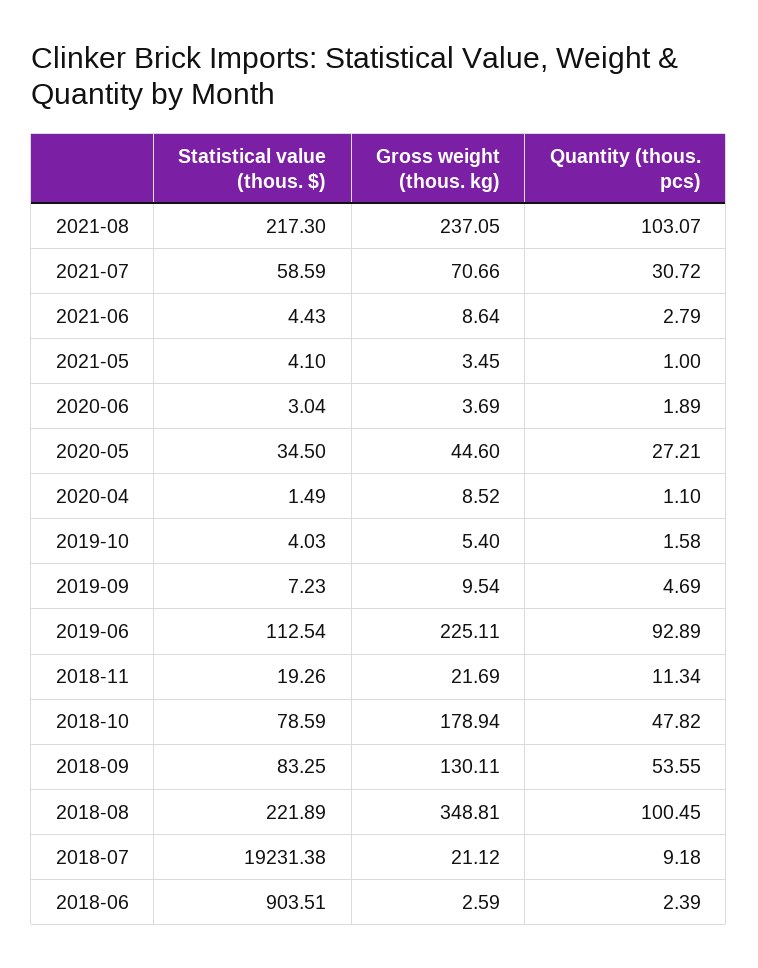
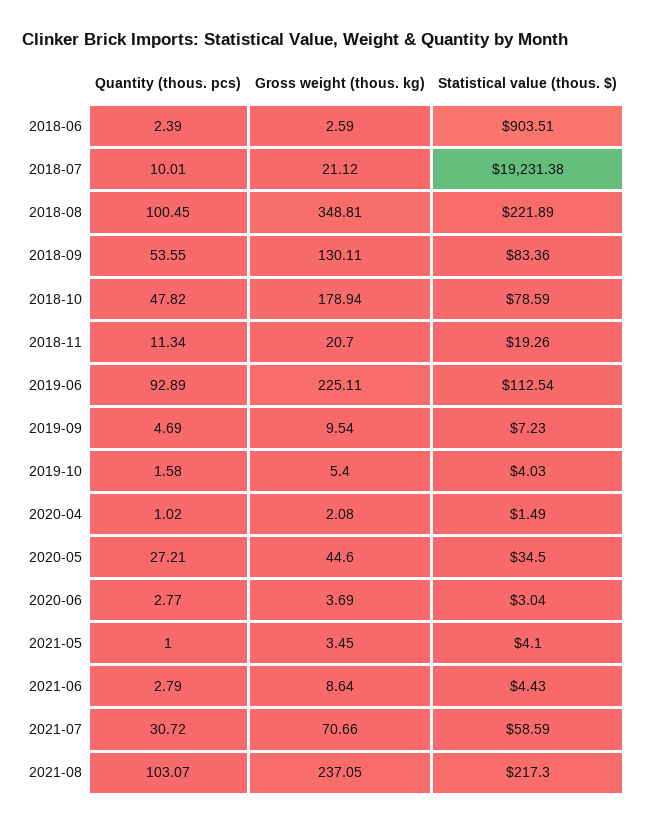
  {
    "Statistical value (thous. $)": {
      "2021-08": 217.3,
      "2021-07": 58.59,
      "2021-06": 4.43,
      "2021-05": 4.1,
      "2020-06": 3.04,
      "2020-05": 34.5,
      "2020-04": 1.49,
      "2019-10": 4.03,
      "2019-09": 7.23,
      "2019-06": 112.54,
      "2018-11": 19.26,
      "2018-10": 78.59,
-     "2018-09": 83.25,
+     "2018-09": 83.36,
      "2018-08": 221.89,
      "2018-07": 19231.38,
      "2018-06": 903.51
    },
    "Gross weight (thous. kg)": {
      "2021-08": 237.05,
      "2021-07": 70.66,
      "2021-06": 8.64,
      "2021-05": 3.45,
      "2020-06": 3.69,
      "2020-05": 44.6,
-     "2020-04": 8.52,
+     "2020-04": 2.08,
      "2019-10": 5.4,
      "2019-09": 9.54,
      "2019-06": 225.11,
-     "2018-11": 21.69,
+     "2018-11": 20.7,
      "2018-10": 178.94,
      "2018-09": 130.11,
      "2018-08": 348.81,
      "2018-07": 21.12,
      "2018-06": 2.59
    },
    "Quantity (thous. pcs)": {
      "2021-08": 103.07,
      "2021-07": 30.72,
      "2021-06": 2.79,
      "2021-05": 1,
-     "2020-06": 1.89,
+     "2020-06": 2.77,
      "2020-05": 27.21,
-     "2020-04": 1.1,
+     "2020-04": 1.02,
      "2019-10": 1.58,
      "2019-09": 4.69,
      "2019-06": 92.89,
      "2018-11": 11.34,
      "2018-10": 47.82,
      "2018-09": 53.55,
      "2018-08": 100.45,
-     "2018-07": 9.18,
+     "2018-07": 10.01,
      "2018-06": 2.39
    }
  }

